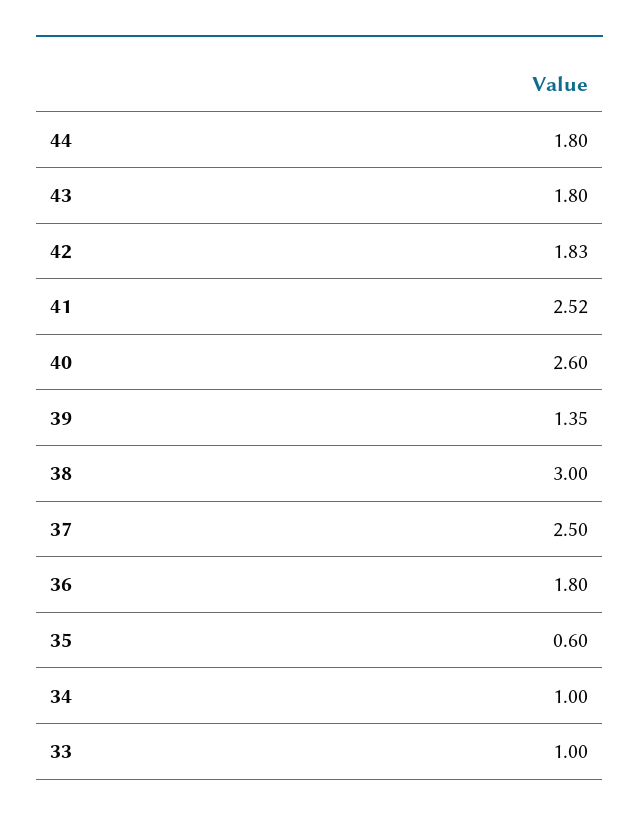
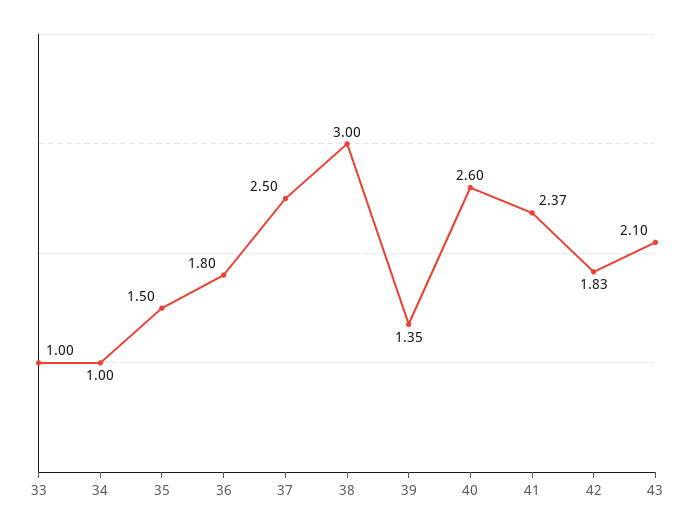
  {
-   "44": 1.8,
-   "43": 1.8,
+   "43": 2.1,
    "42": 1.83,
-   "41": 2.52,
+   "41": 2.37,
    "40": 2.6,
    "39": 1.35,
    "38": 3,
    "37": 2.5,
    "36": 1.8,
-   "35": 0.6,
+   "35": 1.5,
    "34": 1,
    "33": 1
  }

